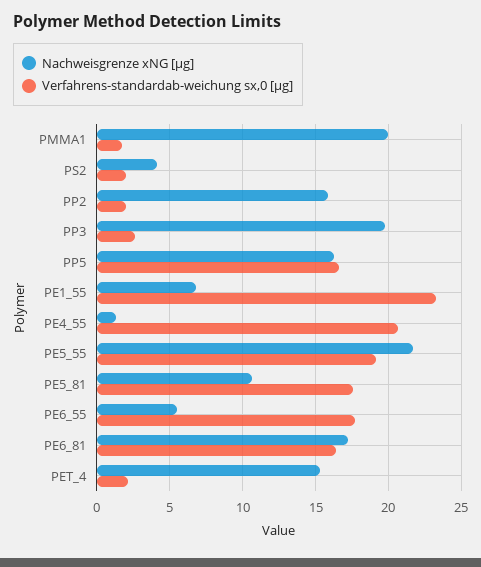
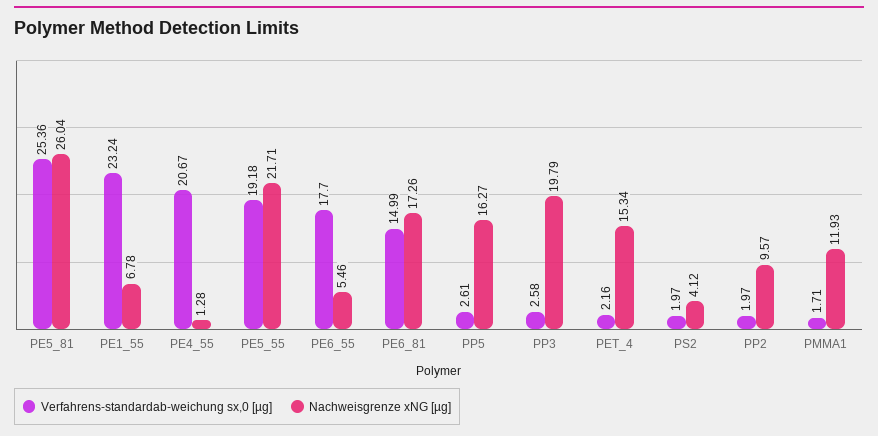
  {
    "Nachweisgrenze xNG [µg]": {
-     "PMMA1": 20,
+     "PMMA1": 11.93,
      "PS2": 4.12,
-     "PP2": 16,
+     "PP2": 9.57,
      "PP3": 19.79,
      "PP5": 16.27,
      "PE1_55": 6.78,
      "PE4_55": 1.28,
      "PE5_55": 21.71,
-     "PE5_81": 10.5,
+     "PE5_81": 26.04,
      "PE6_55": 5.46,
      "PE6_81": 17.26,
      "PET_4": 15.34
    },
    "Verfahrens-standardab-weichung sx,0 [µg]": {
      "PMMA1": 1.71,
      "PS2": 1.97,
      "PP2": 1.97,
      "PP3": 2.58,
-     "PP5": 16.5,
+     "PP5": 2.61,
      "PE1_55": 23.24,
      "PE4_55": 20.67,
      "PE5_55": 19.18,
-     "PE5_81": 17.5,
+     "PE5_81": 25.36,
      "PE6_55": 17.7,
-     "PE6_81": 16.5,
+     "PE6_81": 14.99,
      "PET_4": 2.16
    }
  }

